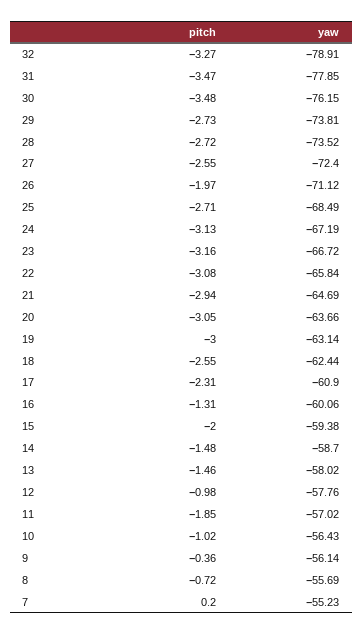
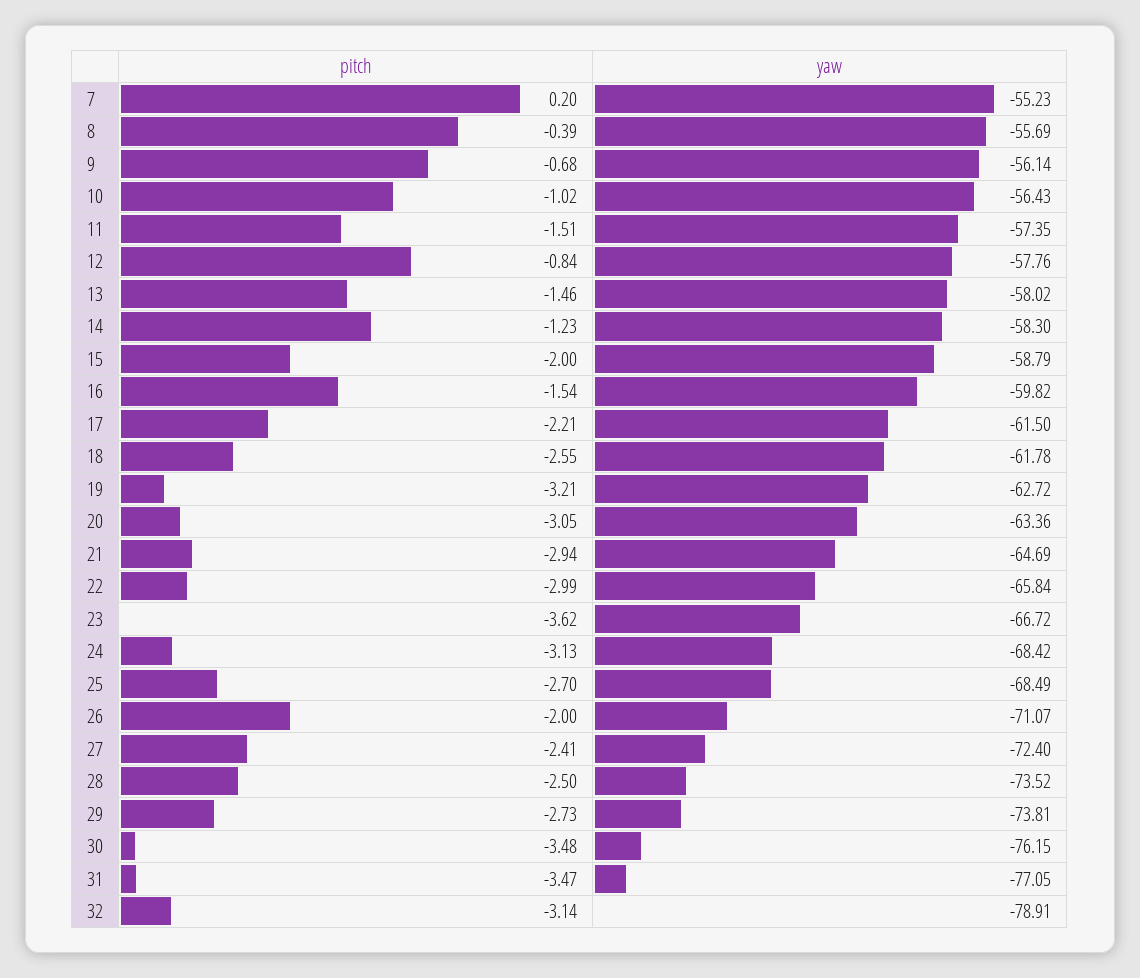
  {
    "pitch": {
-     "32": -3.27,
+     "32": -3.14,
      "31": -3.47,
      "30": -3.48,
      "29": -2.73,
-     "28": -2.72,
+     "28": -2.5,
-     "27": -2.55,
+     "27": -2.41,
-     "26": -1.97,
+     "26": -2,
-     "25": -2.71,
+     "25": -2.7,
      "24": -3.13,
-     "23": -3.16,
+     "23": -3.62,
-     "22": -3.08,
+     "22": -2.99,
      "21": -2.94,
      "20": -3.05,
-     "19": -3,
+     "19": -3.21,
      "18": -2.55,
-     "17": -2.31,
+     "17": -2.21,
-     "16": -1.31,
+     "16": -1.54,
      "15": -2,
-     "14": -1.48,
+     "14": -1.23,
      "13": -1.46,
-     "12": -0.98,
+     "12": -0.84,
-     "11": -1.85,
+     "11": -1.51,
      "10": -1.02,
-     "9": -0.36,
+     "9": -0.68,
-     "8": -0.72,
+     "8": -0.39,
      "7": 0.2
    },
    "yaw": {
      "32": -78.91,
-     "31": -77.85,
+     "31": -77.05,
      "30": -76.15,
      "29": -73.81,
      "28": -73.52,
      "27": -72.4,
-     "26": -71.12,
+     "26": -71.07,
      "25": -68.49,
-     "24": -67.19,
+     "24": -68.42,
      "23": -66.72,
      "22": -65.84,
      "21": -64.69,
-     "20": -63.66,
+     "20": -63.36,
-     "19": -63.14,
+     "19": -62.72,
-     "18": -62.44,
+     "18": -61.78,
-     "17": -60.9,
+     "17": -61.5,
-     "16": -60.06,
+     "16": -59.82,
-     "15": -59.38,
+     "15": -58.79,
-     "14": -58.7,
+     "14": -58.3,
      "13": -58.02,
      "12": -57.76,
-     "11": -57.02,
+     "11": -57.35,
      "10": -56.43,
      "9": -56.14,
      "8": -55.69,
      "7": -55.23
    }
  }

